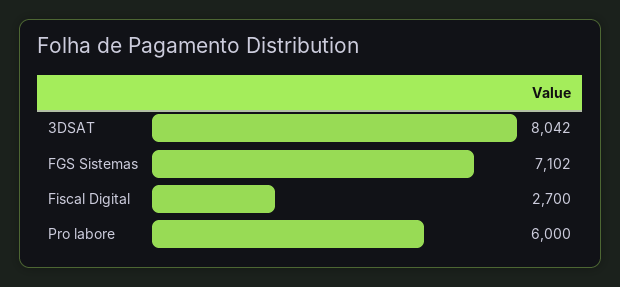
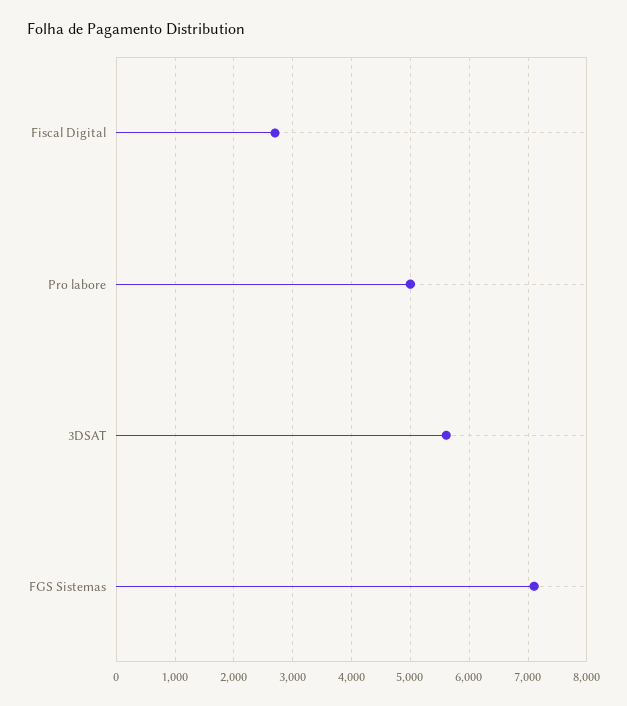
  {
-   "3DSAT": 8042,
+   "3DSAT": 5600,
    "FGS Sistemas": 7102,
    "Fiscal Digital": 2700,
-   "Pro labore": 6000
+   "Pro labore": 5000
  }

